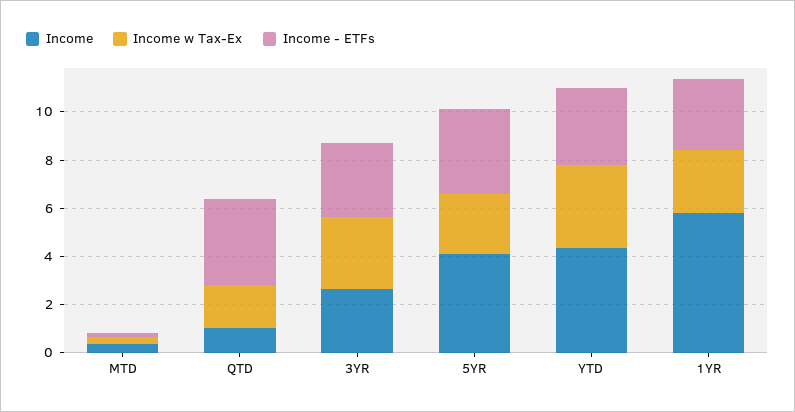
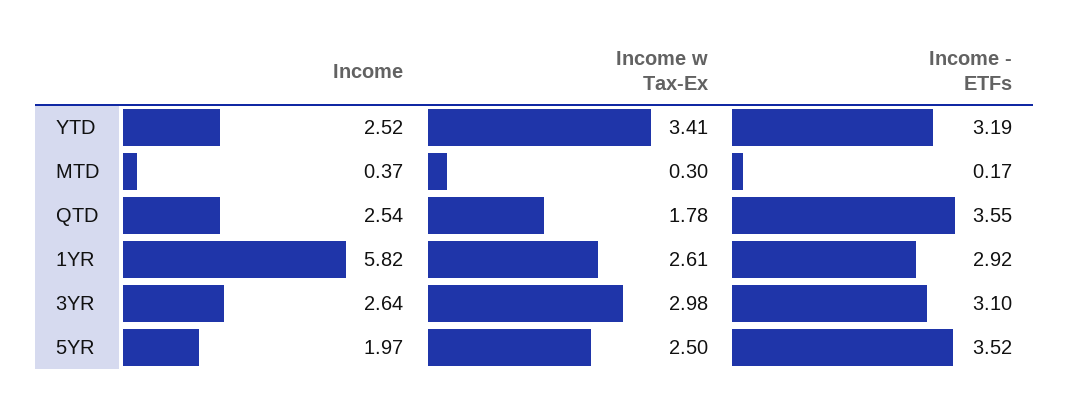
  {
    "Income": {
      "MTD": 0.37,
-     "QTD": 1,
+     "QTD": 2.54,
      "3YR": 2.64,
-     "5YR": 4,
+     "5YR": 1.97,
-     "YTD": 4.5,
+     "YTD": 2.52,
      "1YR": 5.82
    },
    "Income w Tax-Ex": {
      "MTD": 0.3,
      "QTD": 1.78,
      "3YR": 2.98,
      "5YR": 2.5,
      "YTD": 3.41,
      "1YR": 2.61
    },
    "Income - ETFs": {
      "MTD": 0.17,
      "QTD": 3.55,
      "3YR": 3.1,
      "5YR": 3.52,
      "YTD": 3.19,
      "1YR": 2.92
    }
  }

